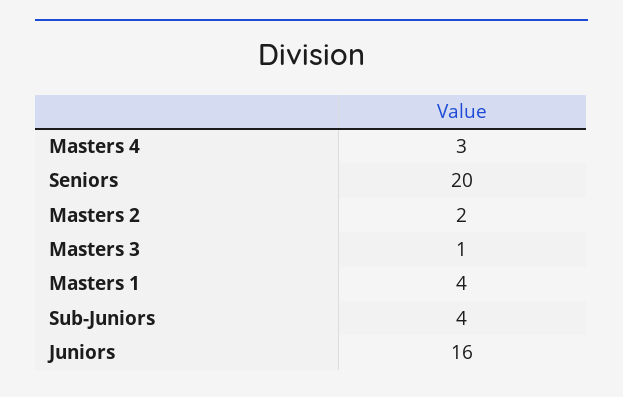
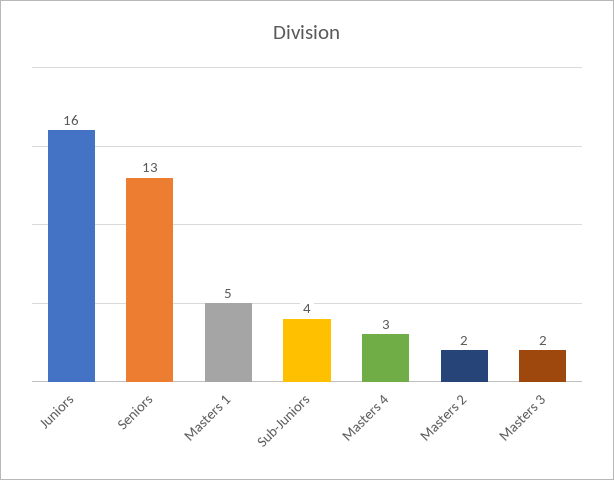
  {
    "Masters 4": 3,
-   "Seniors": 20,
+   "Seniors": 13,
    "Masters 2": 2,
-   "Masters 3": 1,
+   "Masters 3": 2,
-   "Masters 1": 4,
+   "Masters 1": 5,
    "Sub-Juniors": 4,
    "Juniors": 16
  }

